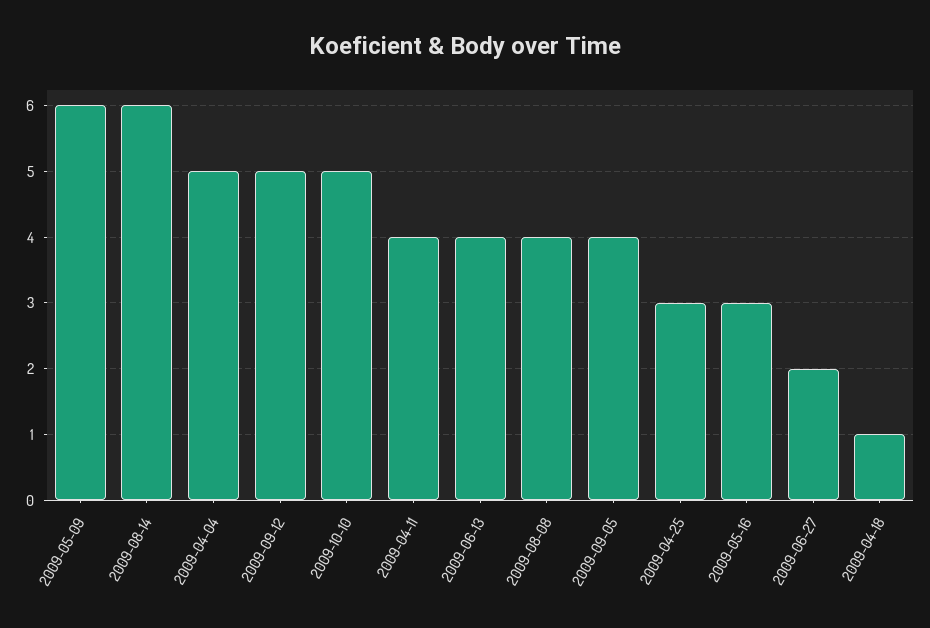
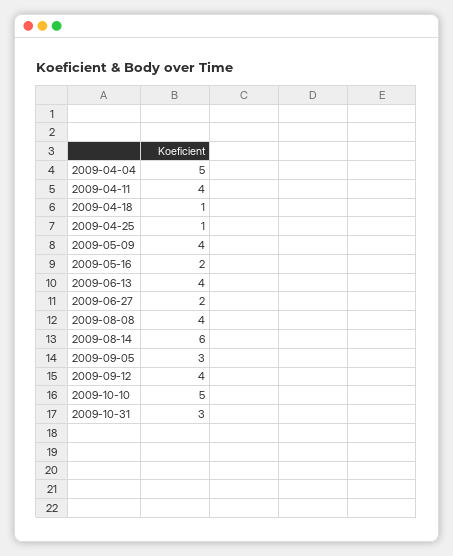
  {
-   "2009-05-09": 6,
+   "2009-05-09": 4,
    "2009-08-14": 6,
    "2009-04-04": 5,
-   "2009-09-12": 5,
+   "2009-09-12": 4,
    "2009-10-10": 5,
    "2009-04-11": 4,
    "2009-06-13": 4,
    "2009-08-08": 4,
-   "2009-09-05": 4,
+   "2009-09-05": 3,
-   "2009-04-25": 3,
+   "2009-04-25": 1,
-   "2009-05-16": 3,
+   "2009-05-16": 2,
    "2009-06-27": 2,
-   "2009-04-18": 1
+   "2009-04-18": 1,
+   "2009-10-31": 3
  }

